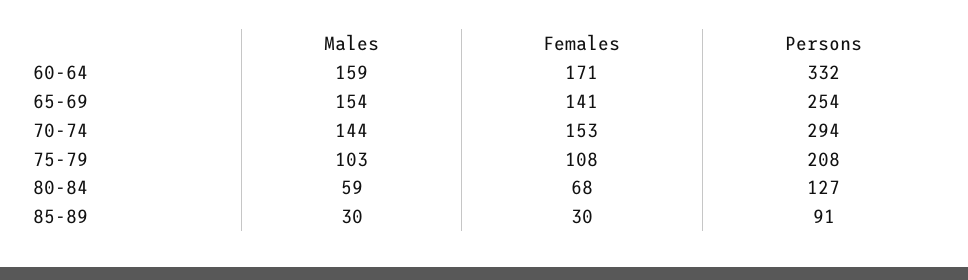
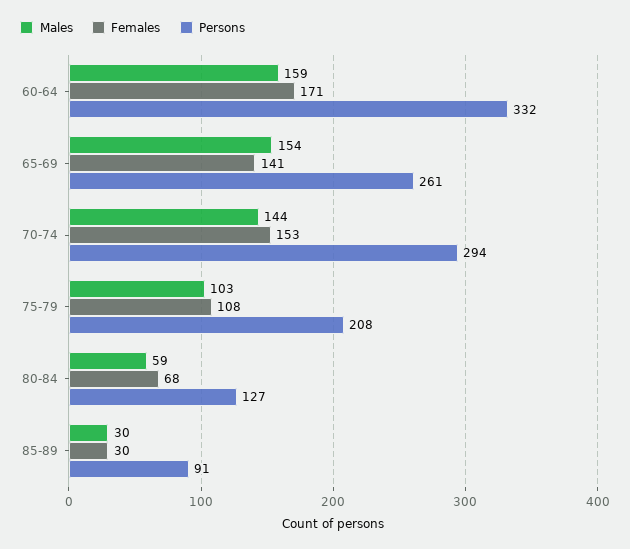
  {
    "Males": {
      "60-64": 159,
      "65-69": 154,
      "70-74": 144,
      "75-79": 103,
      "80-84": 59,
      "85-89": 30
    },
    "Females": {
      "60-64": 171,
      "65-69": 141,
      "70-74": 153,
      "75-79": 108,
      "80-84": 68,
      "85-89": 30
    },
    "Persons": {
      "60-64": 332,
-     "65-69": 254,
+     "65-69": 261,
      "70-74": 294,
      "75-79": 208,
      "80-84": 127,
      "85-89": 91
    }
  }

